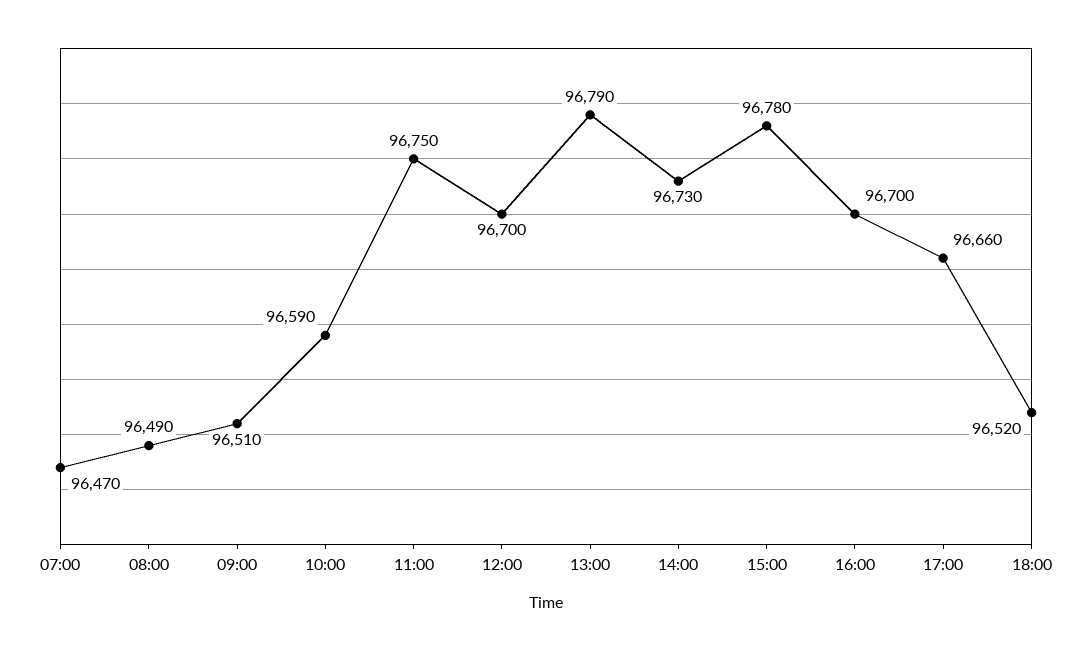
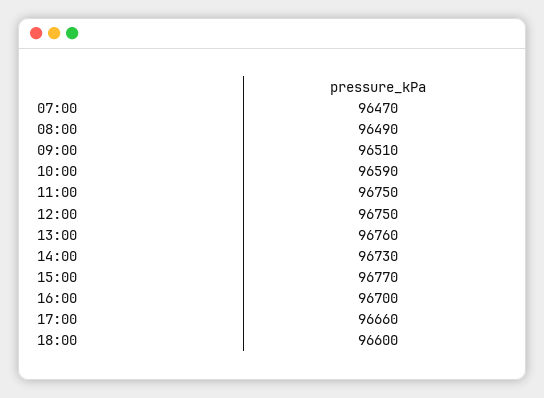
  {
    "07:00": 96470,
    "08:00": 96490,
    "09:00": 96510,
    "10:00": 96590,
    "11:00": 96750,
-   "12:00": 96700,
+   "12:00": 96750,
-   "13:00": 96790,
+   "13:00": 96760,
    "14:00": 96730,
-   "15:00": 96780,
+   "15:00": 96770,
    "16:00": 96700,
    "17:00": 96660,
-   "18:00": 96520
+   "18:00": 96600
  }

